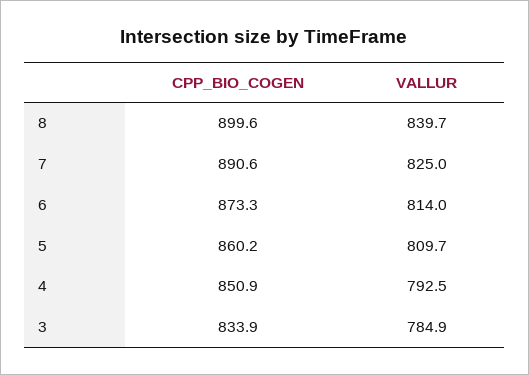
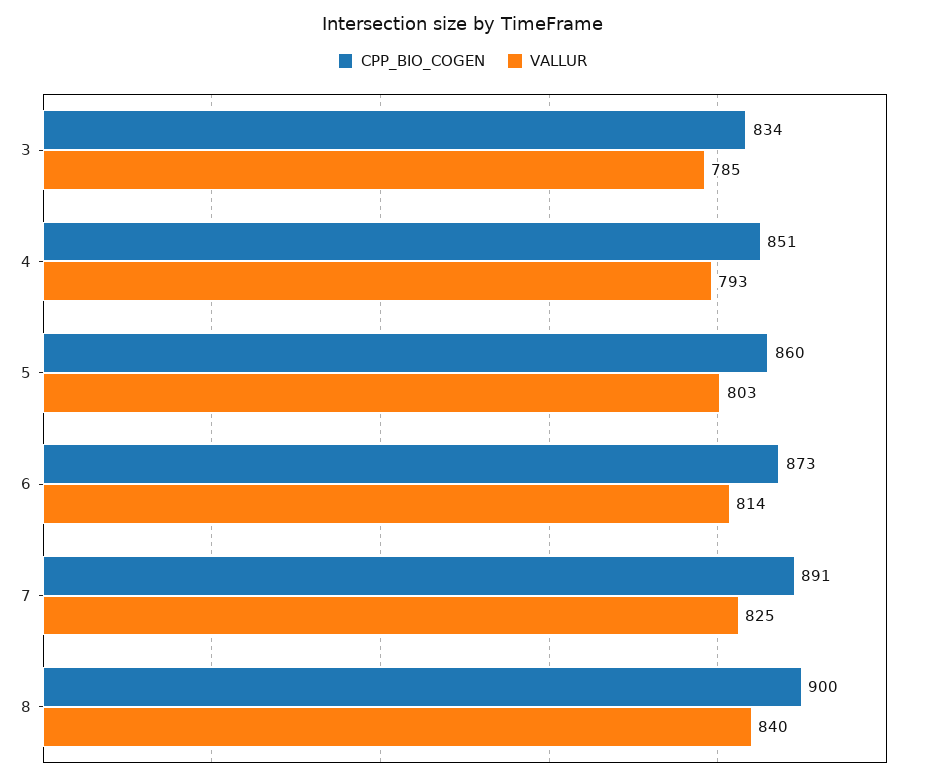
  {
    "CPP_BIO_COGEN": {
      "8": 899.6,
      "7": 890.6,
      "6": 873.3,
      "5": 860.2,
      "4": 850.9,
      "3": 833.9
    },
    "VALLUR": {
      "8": 839.7,
      "7": 825,
      "6": 814,
-     "5": 809.7,
+     "5": 803,
      "4": 792.5,
      "3": 784.9
    }
  }

